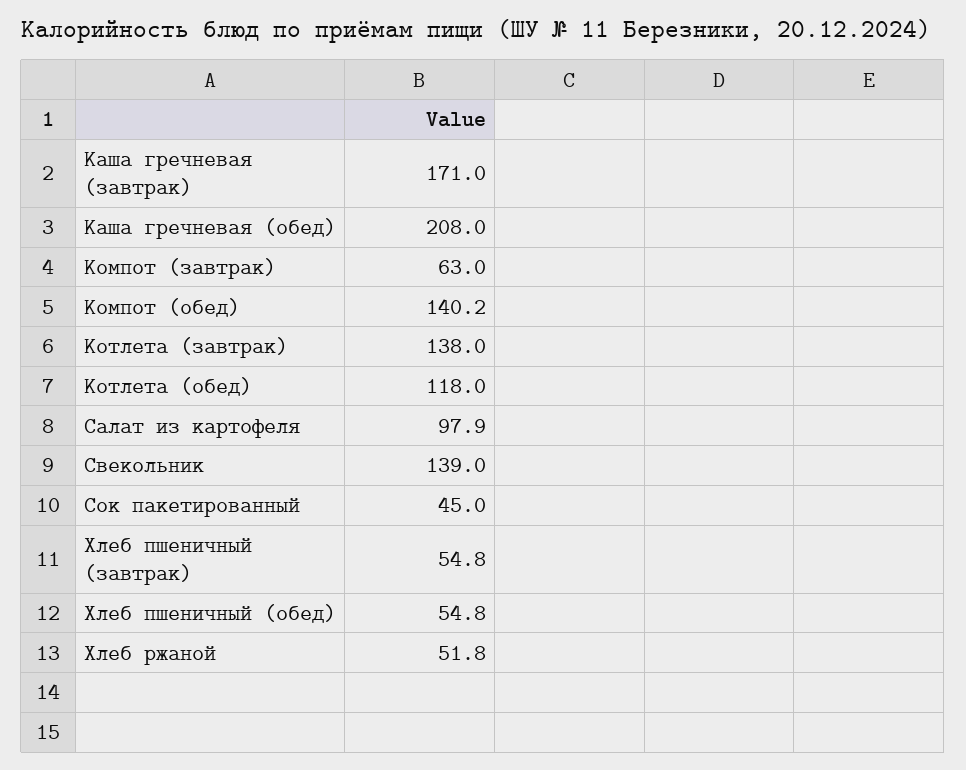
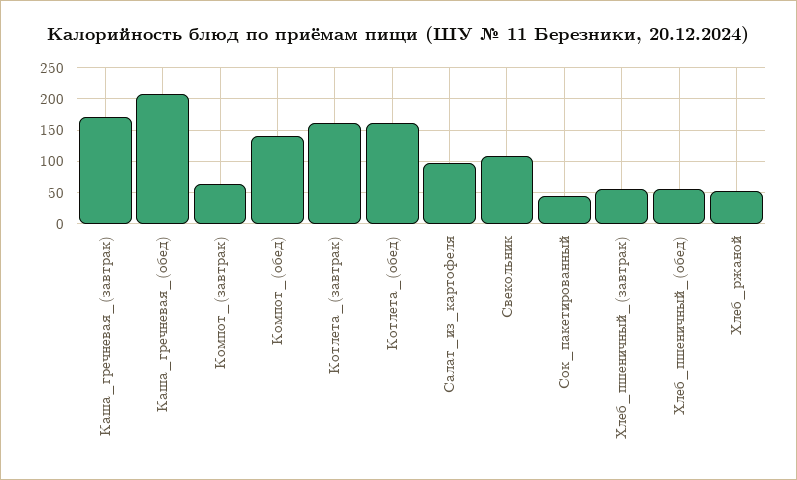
  {
    "Каша гречневая (завтрак)": 171,
    "Каша гречневая (обед)": 208,
    "Компот (завтрак)": 63,
    "Компот (обед)": 140.2,
-   "Котлета (завтрак)": 138,
+   "Котлета (завтрак)": 160,
-   "Котлета (обед)": 118,
+   "Котлета (обед)": 160,
    "Салат из картофеля": 97.9,
-   "Свекольник": 139,
+   "Свекольник": 110,
    "Сок пакетированный": 45,
    "Хлеб пшеничный (завтрак)": 54.8,
    "Хлеб пшеничный (обед)": 54.8,
    "Хлеб ржаной": 51.8
  }

